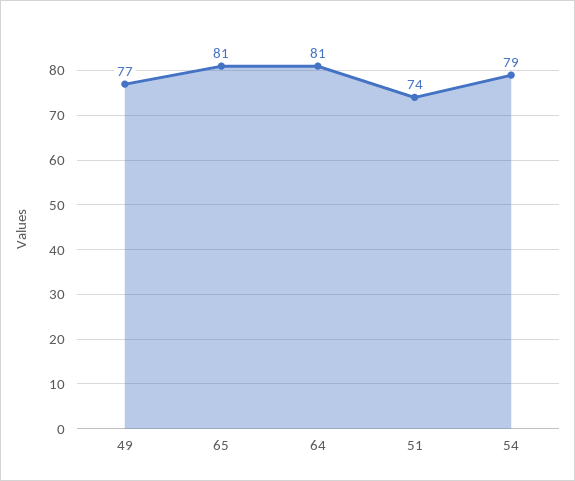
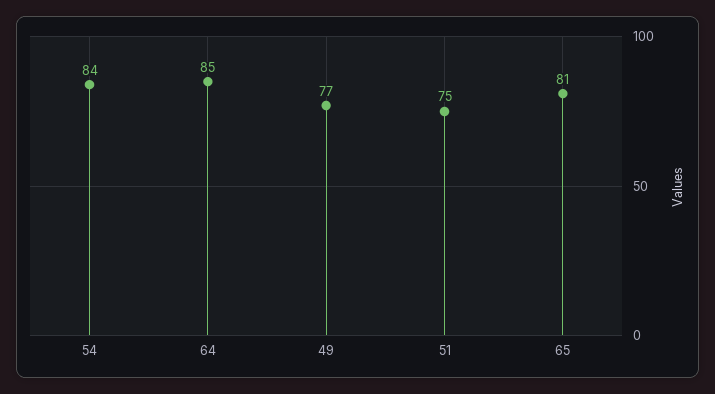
  {
    "49": 77,
    "65": 81,
-   "64": 81,
+   "64": 85,
-   "51": 74,
+   "51": 75,
-   "54": 79
+   "54": 84
  }

